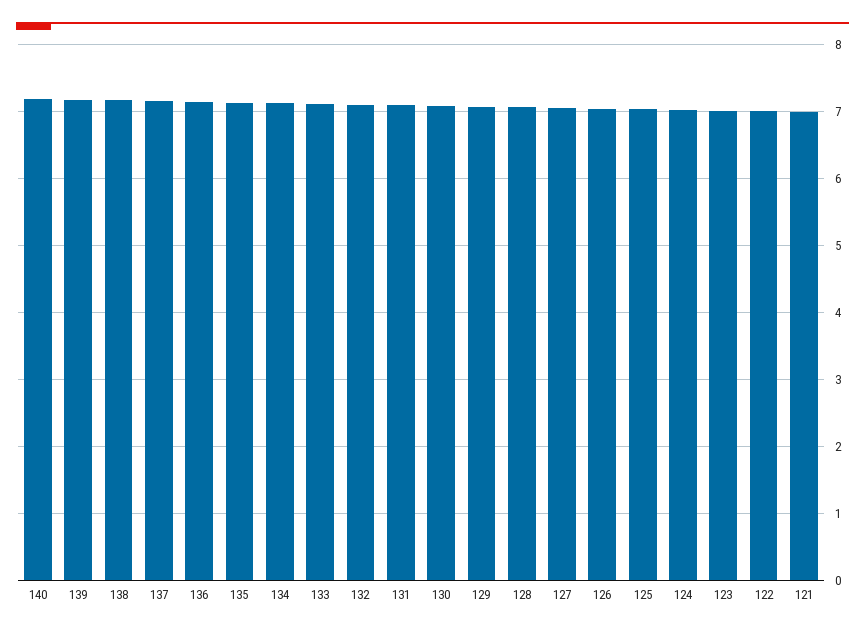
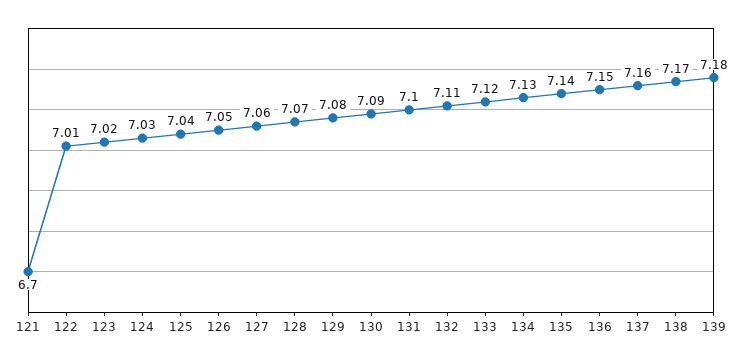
  {
-   "140": 7.2,
    "139": 7.18,
    "138": 7.17,
    "137": 7.16,
    "136": 7.15,
    "135": 7.14,
    "134": 7.13,
    "133": 7.12,
    "132": 7.11,
    "131": 7.1,
    "130": 7.09,
    "129": 7.08,
    "128": 7.07,
    "127": 7.06,
    "126": 7.05,
    "125": 7.04,
    "124": 7.03,
    "123": 7.02,
    "122": 7.01,
-   "121": 7
+   "121": 6.7
  }

